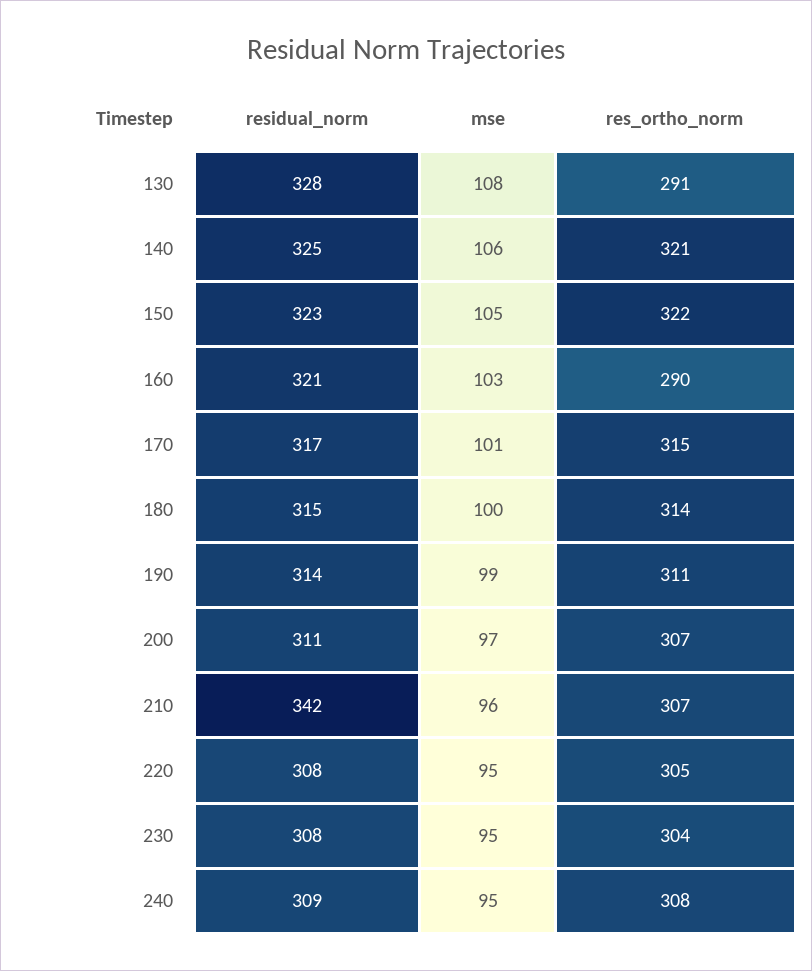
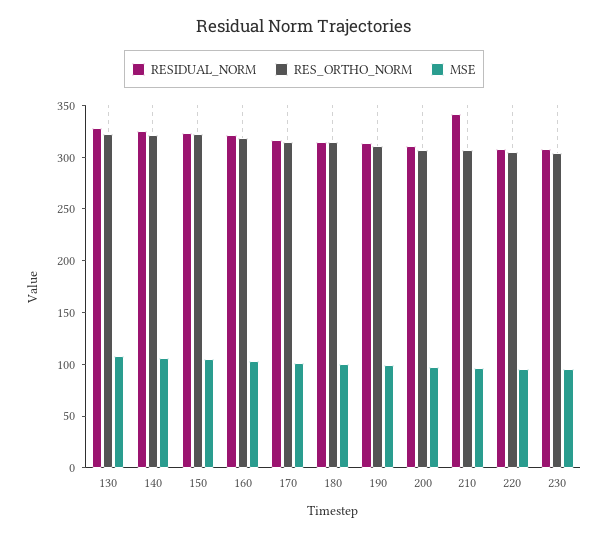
  {
    "residual_norm": {
      "130": 328,
      "140": 325,
      "150": 323,
      "160": 321,
      "170": 317,
      "180": 315,
      "190": 314,
      "200": 311,
      "210": 342,
      "220": 308,
-     "230": 308,
+     "230": 308
-     "240": 309
    },
    "mse": {
      "130": 108,
      "140": 106,
      "150": 105,
      "160": 103,
      "170": 101,
      "180": 100,
      "190": 99,
      "200": 97,
      "210": 96,
      "220": 95,
-     "230": 95,
+     "230": 95
-     "240": 95
    },
    "res_ortho_norm": {
-     "130": 291,
+     "130": 320,
      "140": 321,
      "150": 322,
-     "160": 290,
+     "160": 320,
      "170": 315,
      "180": 314,
      "190": 311,
      "200": 307,
      "210": 307,
      "220": 305,
-     "230": 304,
+     "230": 304
-     "240": 308
    }
  }

